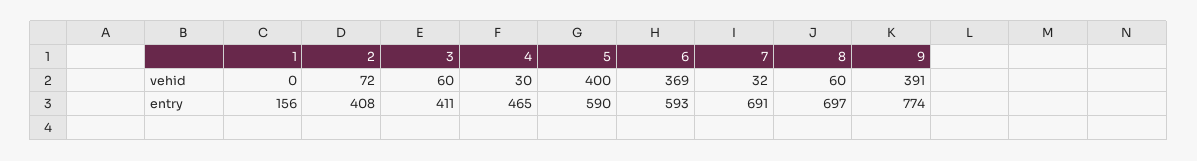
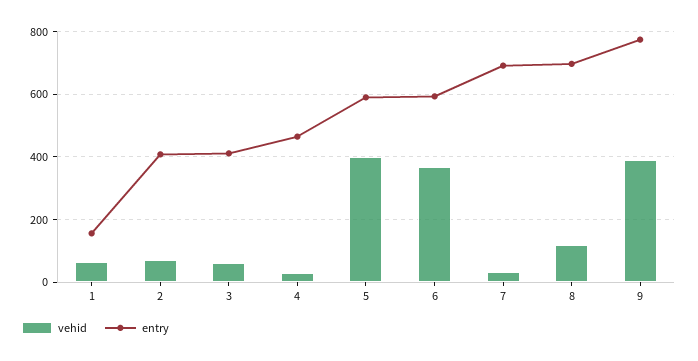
  {
    "vehid": {
-     "1": 0,
+     "1": 60,
      "2": 72,
      "3": 60,
      "4": 30,
      "5": 400,
      "6": 369,
      "7": 32,
-     "8": 60,
+     "8": 120,
      "9": 391
    },
    "entry": {
      "1": 156,
      "2": 408,
      "3": 411,
      "4": 465,
      "5": 590,
      "6": 593,
      "7": 691,
      "8": 697,
      "9": 774
    }
  }

